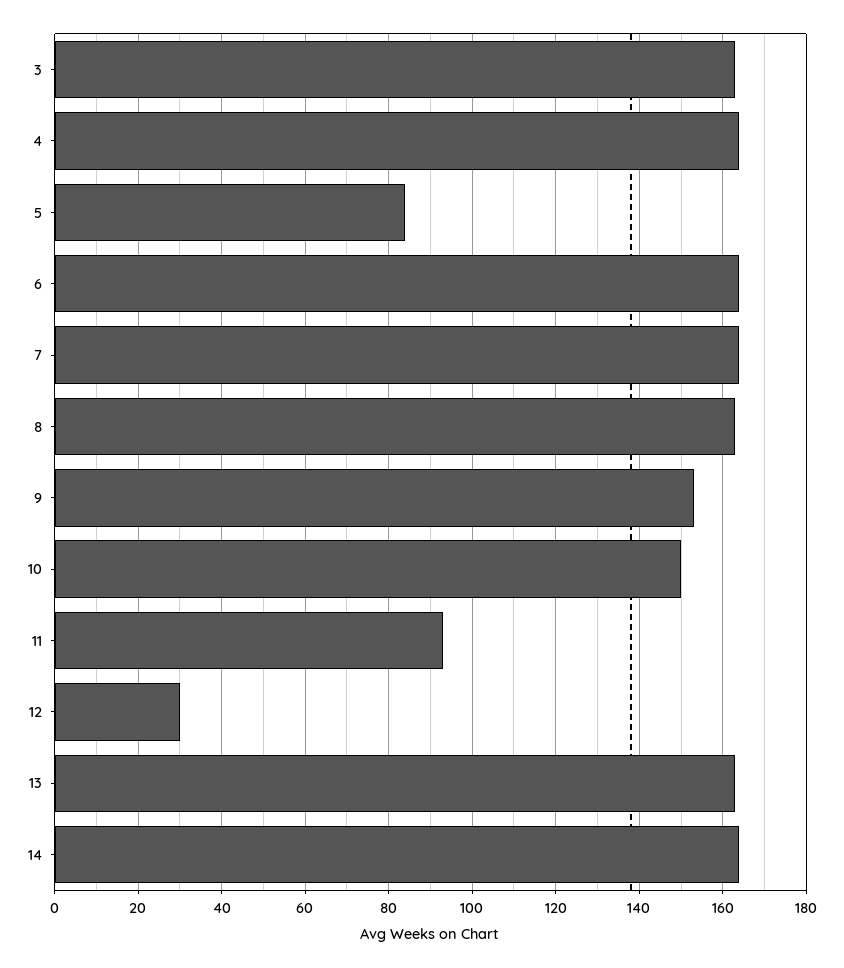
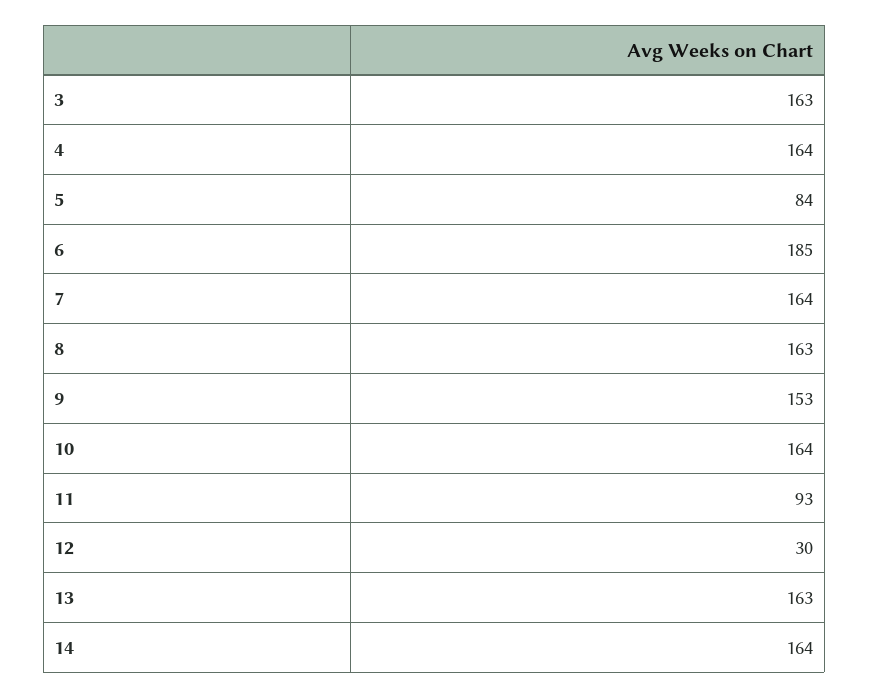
  {
    "3": 163,
    "4": 164,
    "5": 84,
-   "6": 165,
+   "6": 185,
    "7": 164,
    "8": 163,
    "9": 153,
-   "10": 150,
+   "10": 164,
    "11": 93,
    "12": 30,
    "13": 163,
    "14": 164
  }

